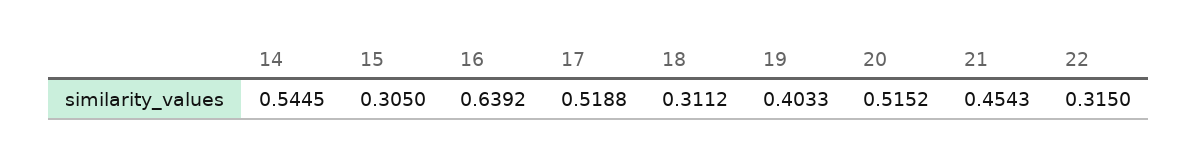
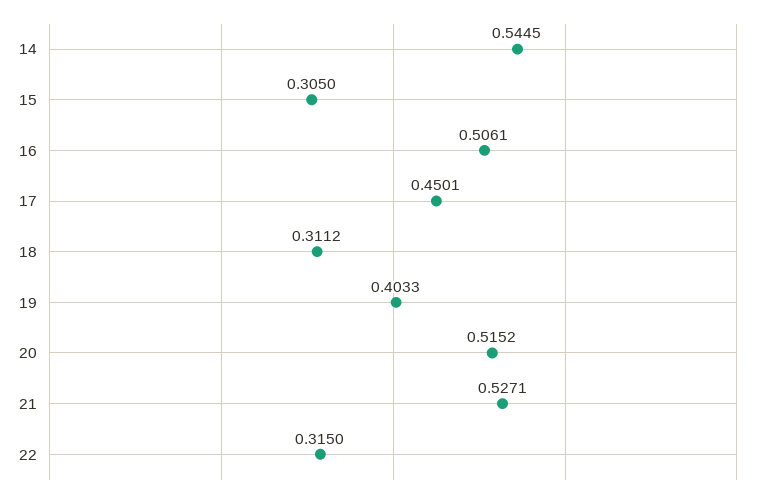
  {
    "14": 0.5445,
    "15": 0.305,
-   "16": 0.6392,
+   "16": 0.5061,
-   "17": 0.5188,
+   "17": 0.4501,
    "18": 0.3112,
    "19": 0.4033,
    "20": 0.5152,
-   "21": 0.4543,
+   "21": 0.5271,
    "22": 0.315
  }

